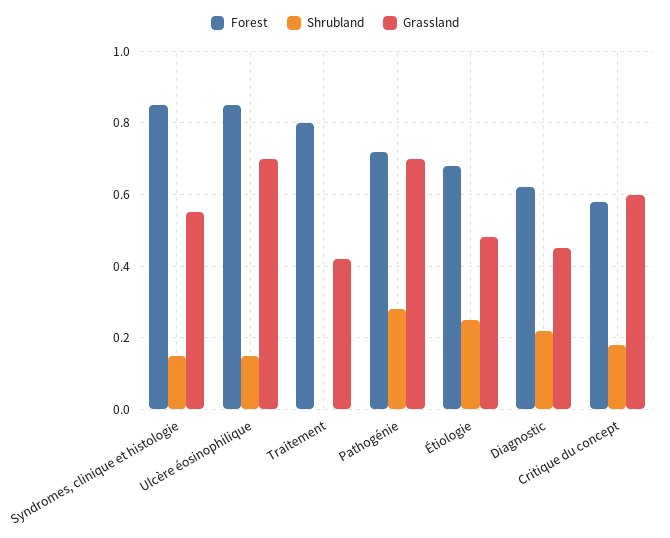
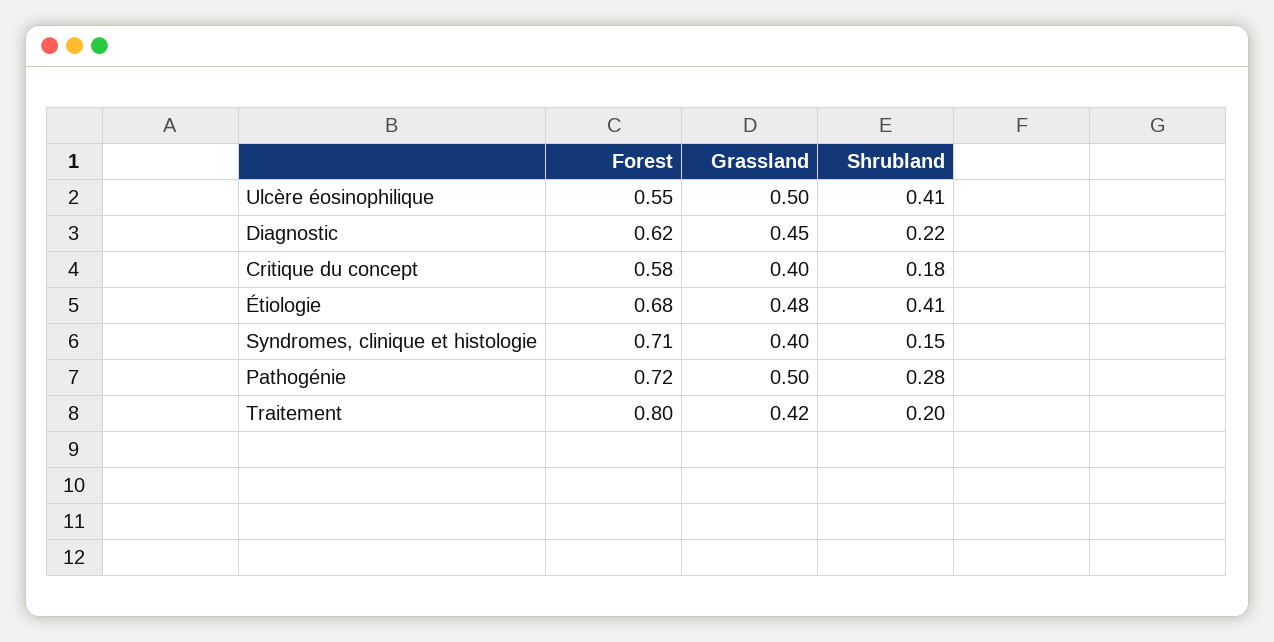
  {
    "Forest": {
-     "Syndromes, clinique et histologie": 0.85,
+     "Syndromes, clinique et histologie": 0.71,
-     "Ulcère éosinophilique": 0.85,
+     "Ulcère éosinophilique": 0.55,
      "Traitement": 0.8,
      "Pathogénie": 0.72,
      "Étiologie": 0.68,
      "Diagnostic": 0.62,
      "Critique du concept": 0.58
    },
    "Shrubland": {
      "Syndromes, clinique et histologie": 0.15,
-     "Ulcère éosinophilique": 0.15,
+     "Ulcère éosinophilique": 0.41,
-     "Traitement": 0,
+     "Traitement": 0.2,
      "Pathogénie": 0.28,
-     "Étiologie": 0.25,
+     "Étiologie": 0.41,
      "Diagnostic": 0.22,
      "Critique du concept": 0.18
    },
    "Grassland": {
-     "Syndromes, clinique et histologie": 0.55,
+     "Syndromes, clinique et histologie": 0.4,
-     "Ulcère éosinophilique": 0.7,
+     "Ulcère éosinophilique": 0.5,
      "Traitement": 0.42,
-     "Pathogénie": 0.7,
+     "Pathogénie": 0.5,
      "Étiologie": 0.48,
      "Diagnostic": 0.45,
-     "Critique du concept": 0.6
+     "Critique du concept": 0.4
    }
  }

